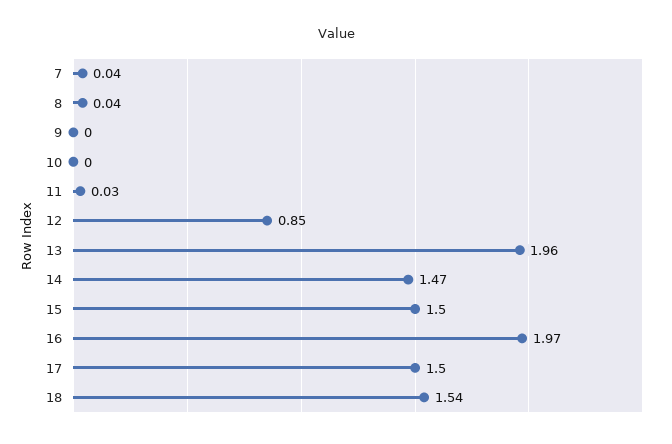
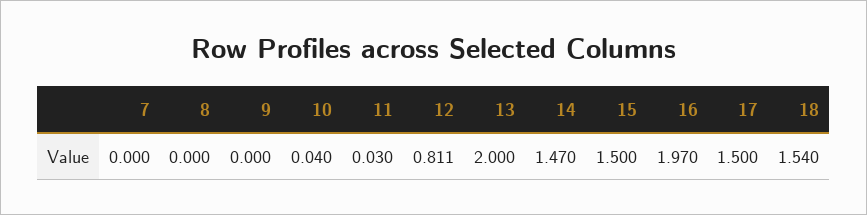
  {
-   "7": 0.04,
+   "7": 0,
-   "8": 0.04,
+   "8": 0,
    "9": 0,
-   "10": 0,
+   "10": 0.04,
    "11": 0.03,
-   "12": 0.85,
+   "12": 0.811,
-   "13": 1.96,
+   "13": 2,
    "14": 1.47,
    "15": 1.5,
    "16": 1.97,
    "17": 1.5,
    "18": 1.54
  }

